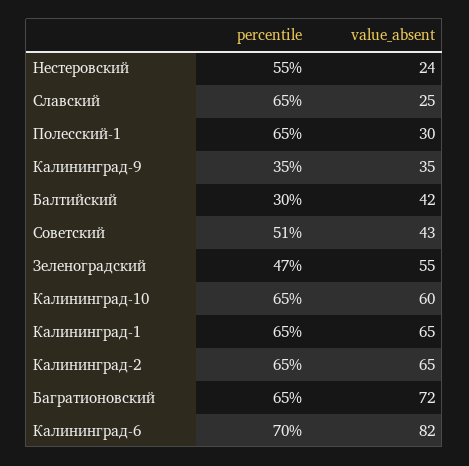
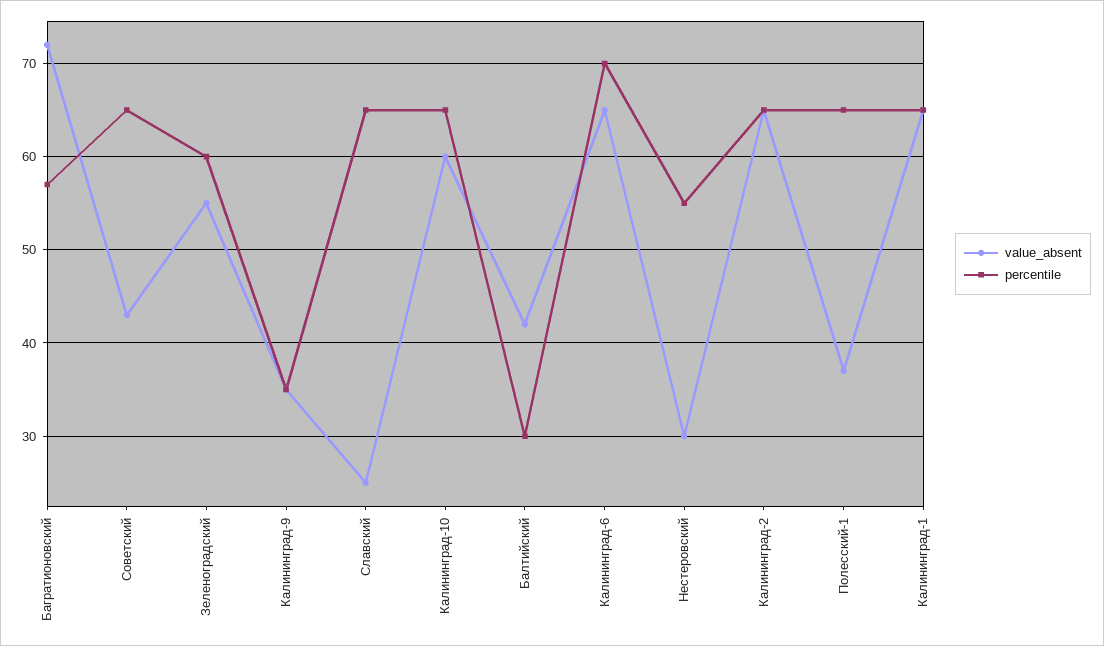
  {
    "percentile": {
      "Нестеровский": 55,
      "Славский": 65,
      "Полесский-1": 65,
      "Калининград-9": 35,
      "Балтийский": 30,
-     "Советский": 51,
+     "Советский": 65,
-     "Зеленоградский": 47,
+     "Зеленоградский": 60,
      "Калининград-10": 65,
      "Калининград-1": 65,
      "Калининград-2": 65,
-     "Багратионовский": 65,
+     "Багратионовский": 57,
      "Калининград-6": 70
    },
    "value_absent": {
-     "Нестеровский": 24,
+     "Нестеровский": 30,
      "Славский": 25,
-     "Полесский-1": 30,
+     "Полесский-1": 37,
      "Калининград-9": 35,
      "Балтийский": 42,
      "Советский": 43,
      "Зеленоградский": 55,
      "Калининград-10": 60,
      "Калининград-1": 65,
      "Калининград-2": 65,
      "Багратионовский": 72,
-     "Калининград-6": 82
+     "Калининград-6": 65
    }
  }

